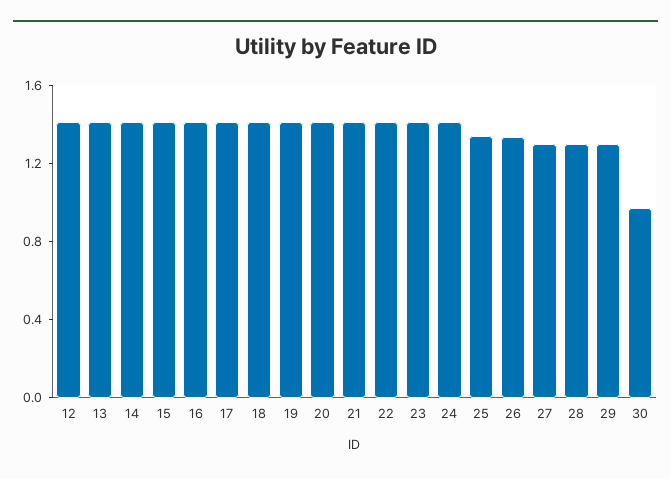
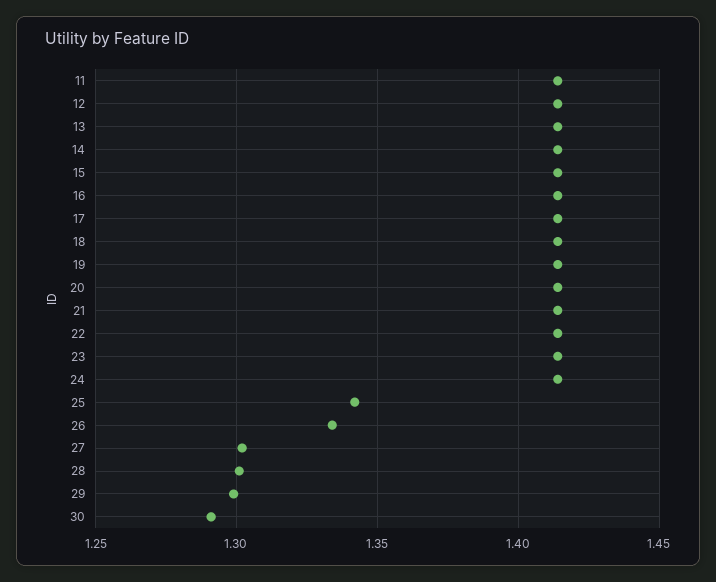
  {
    "12": 1.415,
    "13": 1.415,
    "14": 1.415,
    "15": 1.415,
    "16": 1.415,
    "17": 1.415,
    "18": 1.415,
    "19": 1.415,
    "20": 1.415,
    "21": 1.415,
    "22": 1.415,
    "23": 1.415,
    "24": 1.415,
    "25": 1.34,
    "26": 1.335,
    "27": 1.3,
    "28": 1.3,
    "29": 1.3,
-   "30": 1
+   "30": 1.29,
+   "11": 1.415
  }

